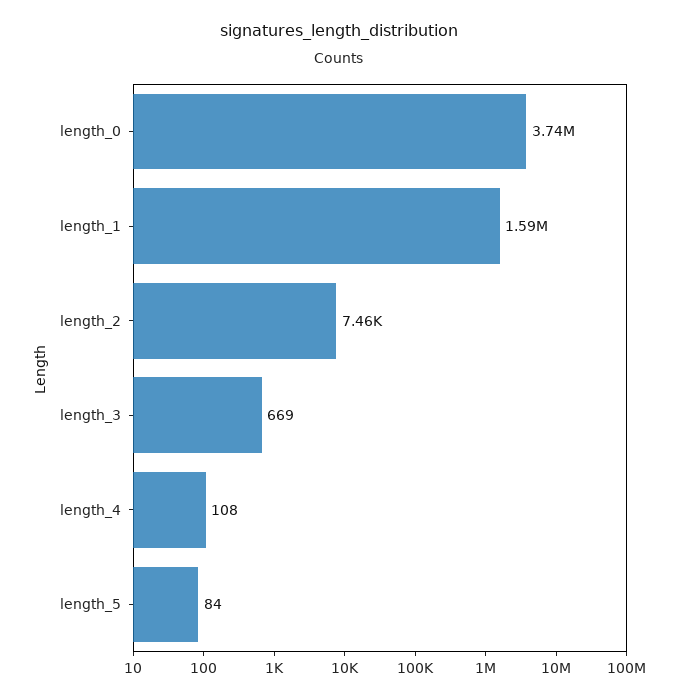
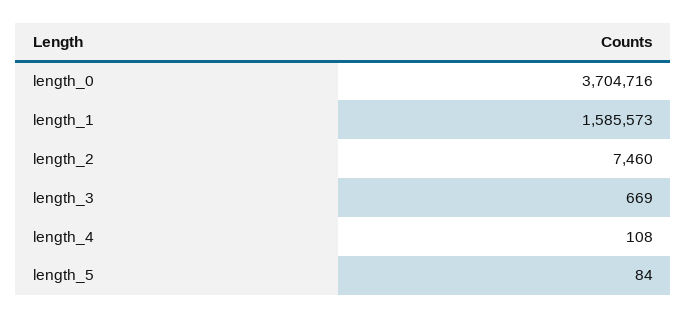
  {
-   "length_0": 3740000,
+   "length_0": 3704716,
    "length_1": 1585573,
    "length_2": 7460,
    "length_3": 669,
    "length_4": 108,
    "length_5": 84
  }

